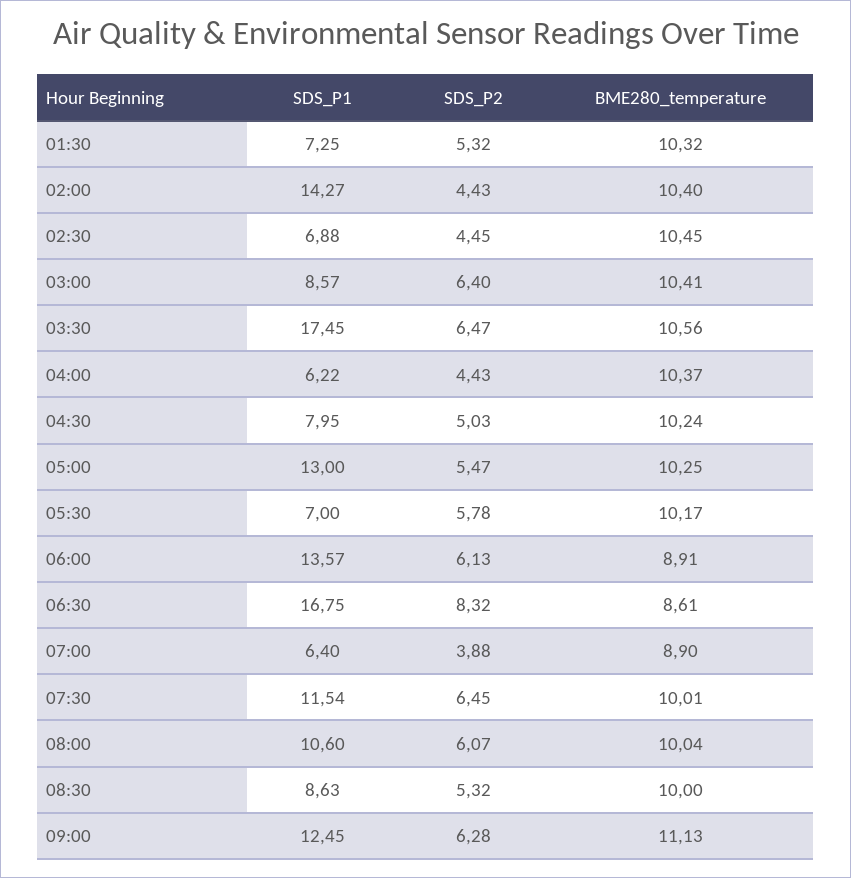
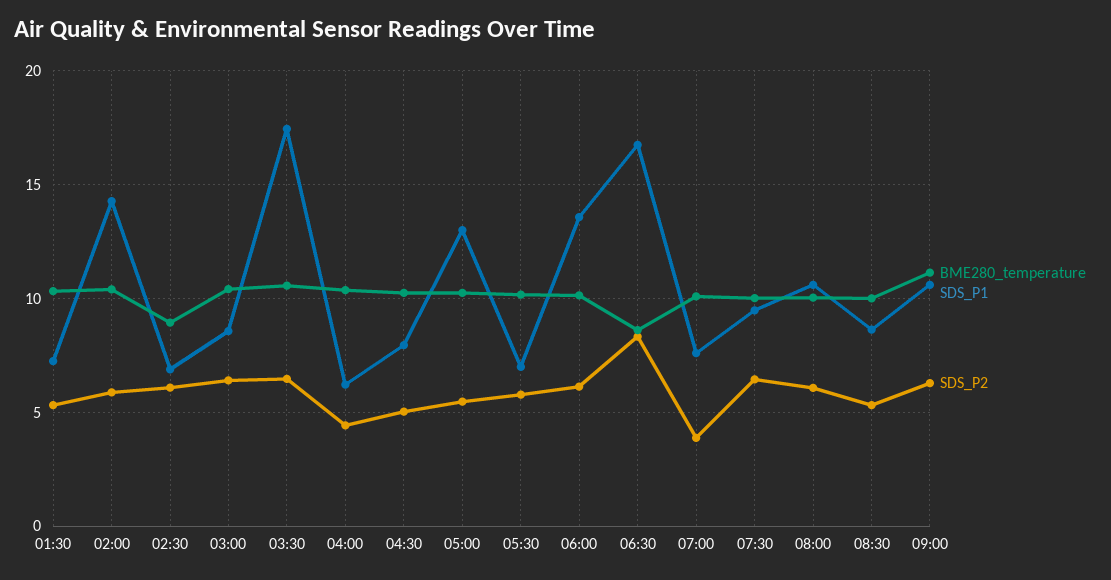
  {
    "SDS_P1": {
      "01:30": 7.25,
      "02:00": 14.27,
      "02:30": 6.88,
      "03:00": 8.57,
      "03:30": 17.45,
      "04:00": 6.22,
      "04:30": 7.95,
      "05:00": 13,
      "05:30": 7,
      "06:00": 13.57,
      "06:30": 16.75,
-     "07:00": 6.4,
+     "07:00": 7.5,
-     "07:30": 11.54,
+     "07:30": 9.5,
      "08:00": 10.6,
      "08:30": 8.63,
-     "09:00": 12.45
+     "09:00": 10.5
    },
    "SDS_P2": {
      "01:30": 5.32,
-     "02:00": 4.43,
+     "02:00": 6,
-     "02:30": 4.45,
+     "02:30": 6,
      "03:00": 6.4,
      "03:30": 6.47,
      "04:00": 4.43,
      "04:30": 5.03,
      "05:00": 5.47,
      "05:30": 5.78,
      "06:00": 6.13,
      "06:30": 8.32,
      "07:00": 3.88,
      "07:30": 6.45,
      "08:00": 6.07,
      "08:30": 5.32,
      "09:00": 6.28
    },
    "BME280_temperature": {
      "01:30": 10.32,
      "02:00": 10.4,
-     "02:30": 10.45,
+     "02:30": 9,
      "03:00": 10.41,
      "03:30": 10.56,
      "04:00": 10.37,
      "04:30": 10.24,
      "05:00": 10.25,
      "05:30": 10.17,
-     "06:00": 8.91,
+     "06:00": 10,
      "06:30": 8.61,
-     "07:00": 8.9,
+     "07:00": 10,
      "07:30": 10.01,
      "08:00": 10.04,
      "08:30": 10,
      "09:00": 11.13
    }
  }

